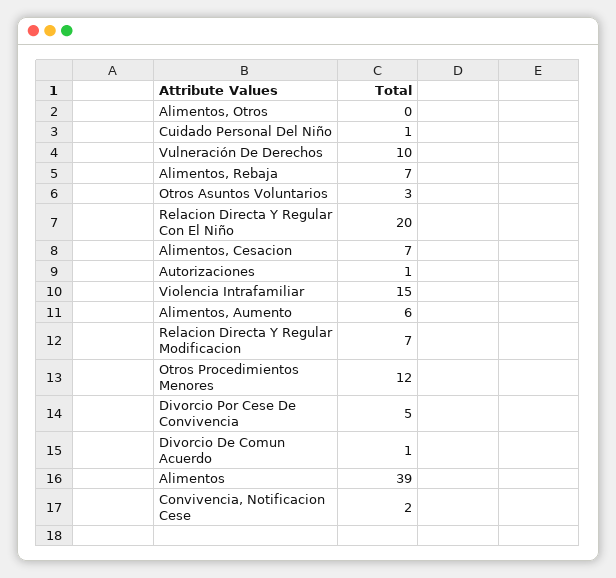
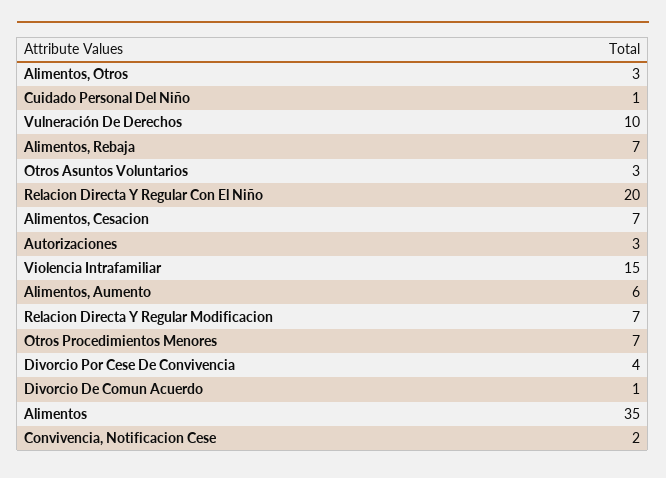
  {
-   "Alimentos, Otros": 0,
+   "Alimentos, Otros": 3,
    "Cuidado Personal Del Niño": 1,
    "Vulneración De Derechos": 10,
    "Alimentos, Rebaja": 7,
    "Otros Asuntos Voluntarios": 3,
    "Relacion Directa Y Regular Con El Niño": 20,
    "Alimentos, Cesacion": 7,
-   "Autorizaciones": 1,
+   "Autorizaciones": 3,
    "Violencia Intrafamiliar": 15,
    "Alimentos, Aumento": 6,
    "Relacion Directa Y Regular Modificacion": 7,
-   "Otros Procedimientos Menores": 12,
+   "Otros Procedimientos Menores": 7,
-   "Divorcio Por Cese De Convivencia": 5,
+   "Divorcio Por Cese De Convivencia": 4,
    "Divorcio De Comun Acuerdo": 1,
-   "Alimentos": 39,
+   "Alimentos": 35,
    "Convivencia, Notificacion Cese": 2
  }

